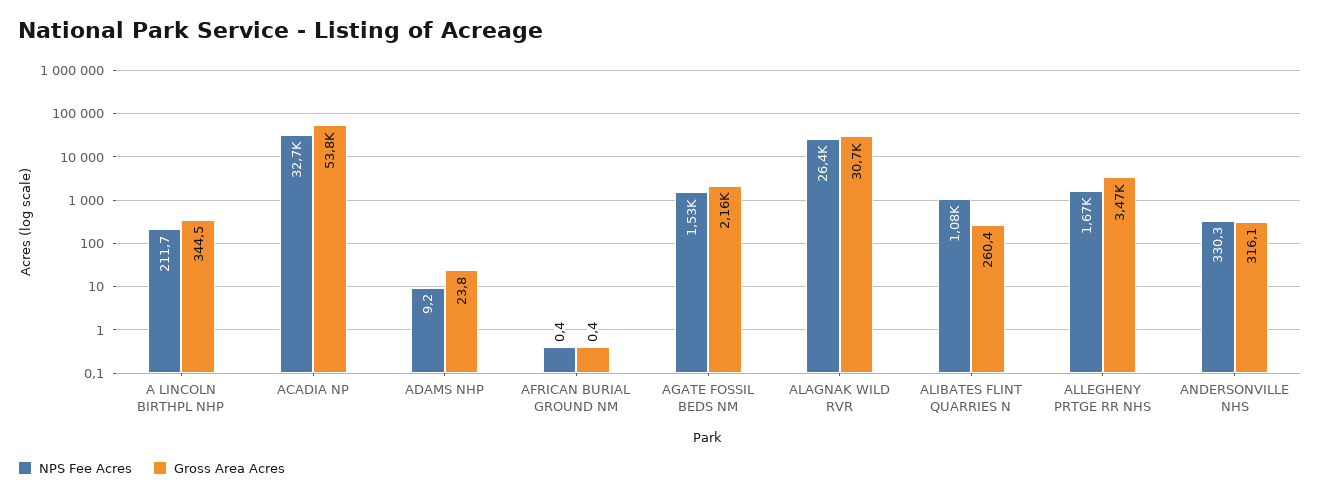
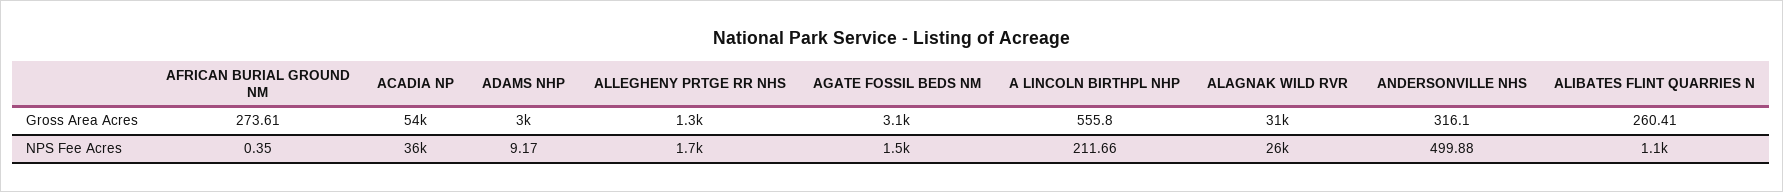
  {
    "NPS Fee Acres": {
      "A LINCOLN BIRTHPL NHP": 211.66,
-     "ACADIA NP": 32700,
+     "ACADIA NP": 36000,
      "ADAMS NHP": 9.17,
      "AFRICAN BURIAL GROUND NM": 0.35,
      "AGATE FOSSIL BEDS NM": 1530,
      "ALAGNAK WILD RVR": 26400,
      "ALIBATES FLINT QUARRIES N": 1080,
      "ALLEGHENY PRTGE RR NHS": 1670,
-     "ANDERSONVILLE NHS": 330.3
+     "ANDERSONVILLE NHS": 499.88
    },
    "Gross Area Acres": {
-     "A LINCOLN BIRTHPL NHP": 344.5,
+     "A LINCOLN BIRTHPL NHP": 555.8,
      "ACADIA NP": 53800,
-     "ADAMS NHP": 23.8,
+     "ADAMS NHP": 3000,
-     "AFRICAN BURIAL GROUND NM": 0.4,
+     "AFRICAN BURIAL GROUND NM": 273.61,
-     "AGATE FOSSIL BEDS NM": 2160,
+     "AGATE FOSSIL BEDS NM": 3100,
      "ALAGNAK WILD RVR": 30700,
      "ALIBATES FLINT QUARRIES N": 260.41,
-     "ALLEGHENY PRTGE RR NHS": 3470,
+     "ALLEGHENY PRTGE RR NHS": 1300,
      "ANDERSONVILLE NHS": 316.1
    }
  }

